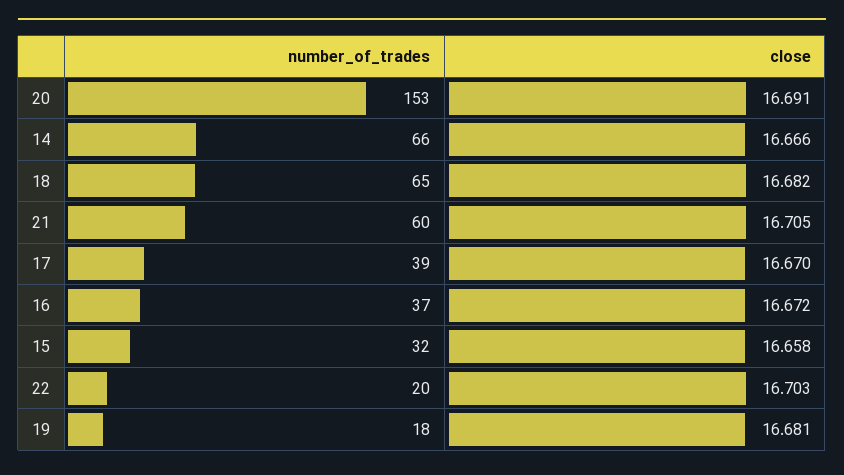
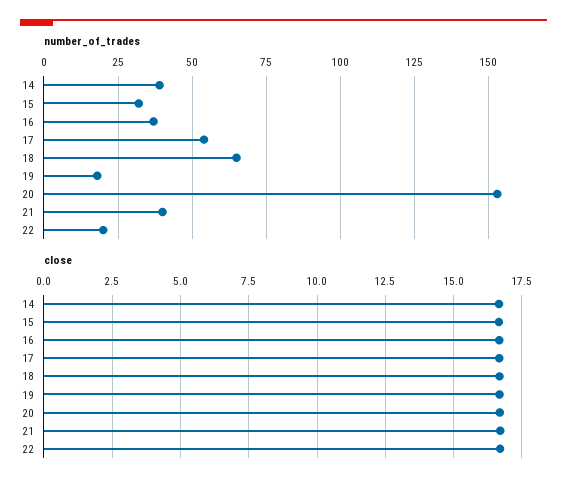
  {
    "number_of_trades": {
      "20": 153,
-     "14": 66,
+     "14": 40,
      "18": 65,
-     "21": 60,
+     "21": 40,
-     "17": 39,
+     "17": 55,
      "16": 37,
      "15": 32,
      "22": 20,
      "19": 18
    },
    "close": {
      "20": 16.691,
      "14": 16.666,
      "18": 16.682,
      "21": 16.705,
      "17": 16.67,
      "16": 16.672,
      "15": 16.658,
      "22": 16.703,
      "19": 16.681
    }
  }

